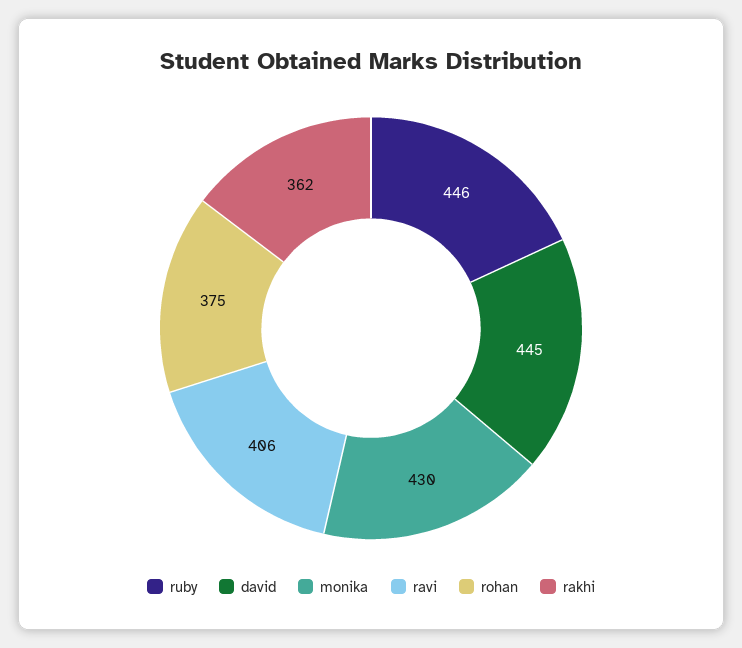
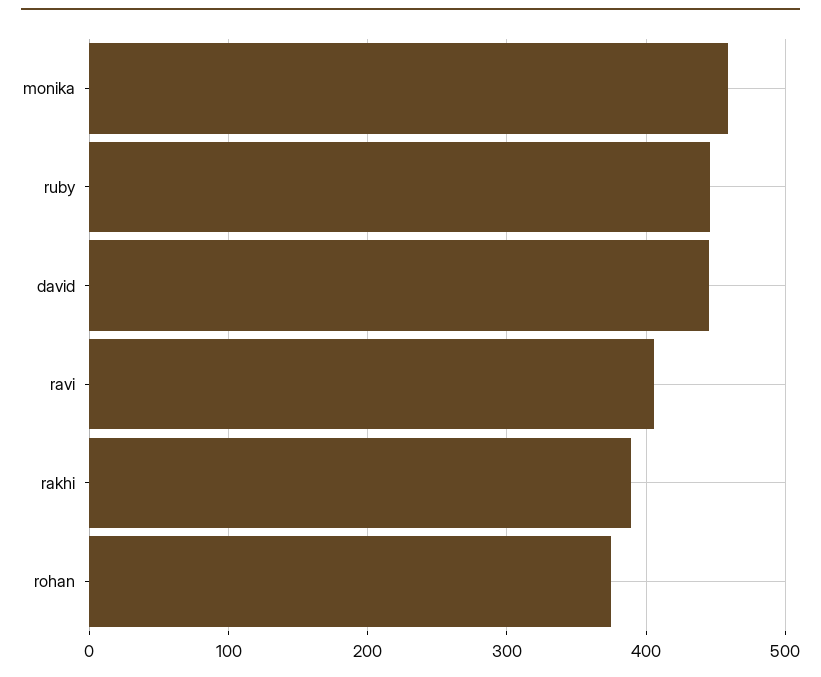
  {
    "ruby": 446,
    "david": 445,
-   "monika": 430,
+   "monika": 460,
    "ravi": 406,
    "rohan": 375,
-   "rakhi": 362
+   "rakhi": 390
  }

